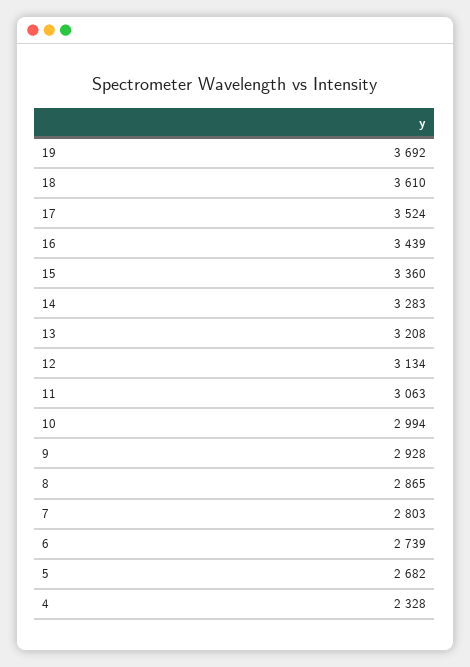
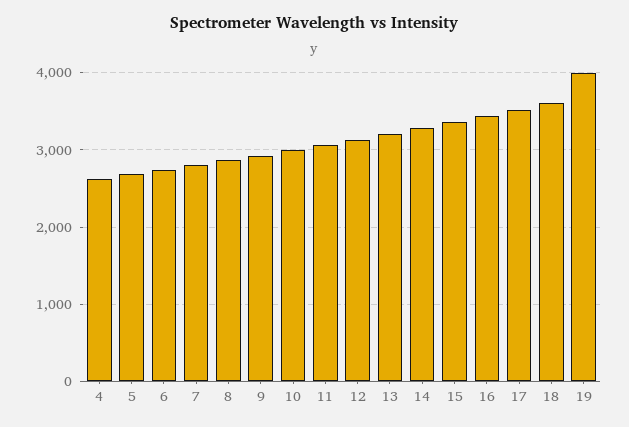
  {
-   "19": 3692,
+   "19": 4000,
    "18": 3610,
    "17": 3524,
    "16": 3439,
    "15": 3360,
    "14": 3283,
    "13": 3208,
    "12": 3134,
    "11": 3063,
    "10": 2994,
    "9": 2928,
    "8": 2865,
    "7": 2803,
    "6": 2739,
    "5": 2682,
-   "4": 2328
+   "4": 2600
  }

